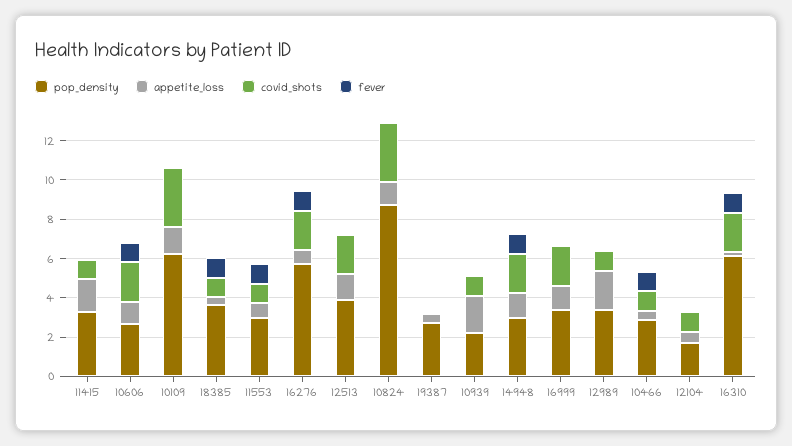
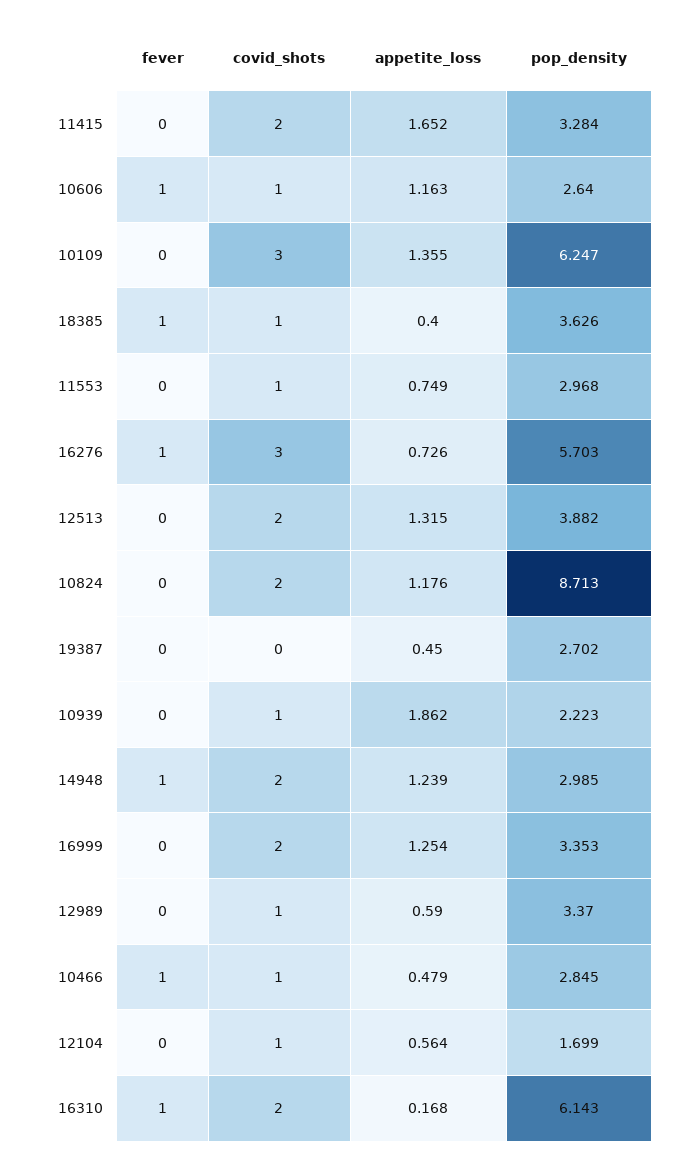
  {
    "pop_density": {
      "11415": 3.284,
      "10606": 2.64,
      "10109": 6.247,
      "18385": 3.626,
      "11553": 2.968,
      "16276": 5.703,
      "12513": 3.882,
      "10824": 8.713,
      "19387": 2.702,
      "10939": 2.223,
      "14948": 2.985,
      "16999": 3.353,
      "12989": 3.37,
      "10466": 2.845,
      "12104": 1.699,
      "16310": 6.143
    },
    "appetite_loss": {
      "11415": 1.652,
      "10606": 1.163,
      "10109": 1.355,
      "18385": 0.4,
      "11553": 0.749,
      "16276": 0.726,
      "12513": 1.315,
      "10824": 1.176,
      "19387": 0.45,
      "10939": 1.862,
      "14948": 1.239,
      "16999": 1.254,
-     "12989": 2,
+     "12989": 0.59,
      "10466": 0.479,
      "12104": 0.564,
      "16310": 0.168
    },
    "covid_shots": {
-     "11415": 1,
+     "11415": 2,
-     "10606": 2,
+     "10606": 1,
      "10109": 3,
      "18385": 1,
      "11553": 1,
-     "16276": 2,
+     "16276": 3,
      "12513": 2,
-     "10824": 3,
+     "10824": 2,
      "19387": 0,
      "10939": 1,
      "14948": 2,
      "16999": 2,
      "12989": 1,
      "10466": 1,
      "12104": 1,
      "16310": 2
    },
    "fever": {
      "11415": 0,
      "10606": 1,
      "10109": 0,
      "18385": 1,
-     "11553": 1,
+     "11553": 0,
      "16276": 1,
      "12513": 0,
      "10824": 0,
      "19387": 0,
      "10939": 0,
      "14948": 1,
      "16999": 0,
      "12989": 0,
      "10466": 1,
      "12104": 0,
      "16310": 1
    }
  }

